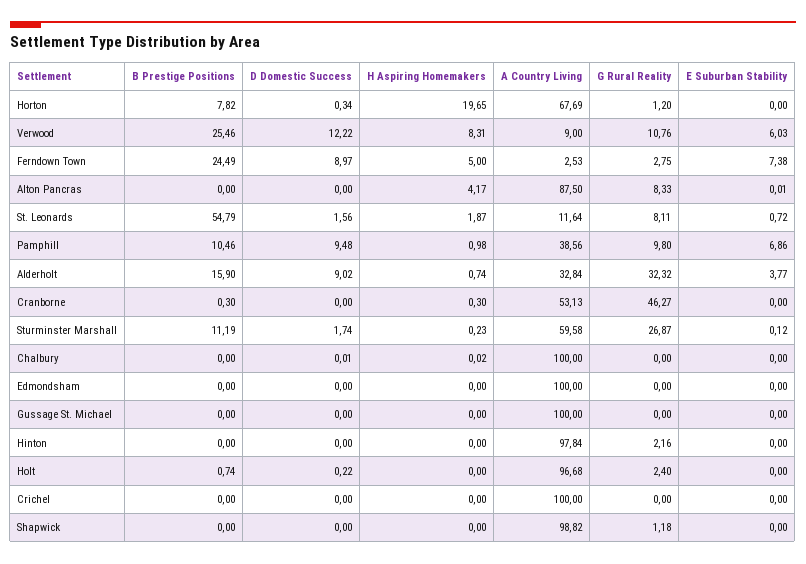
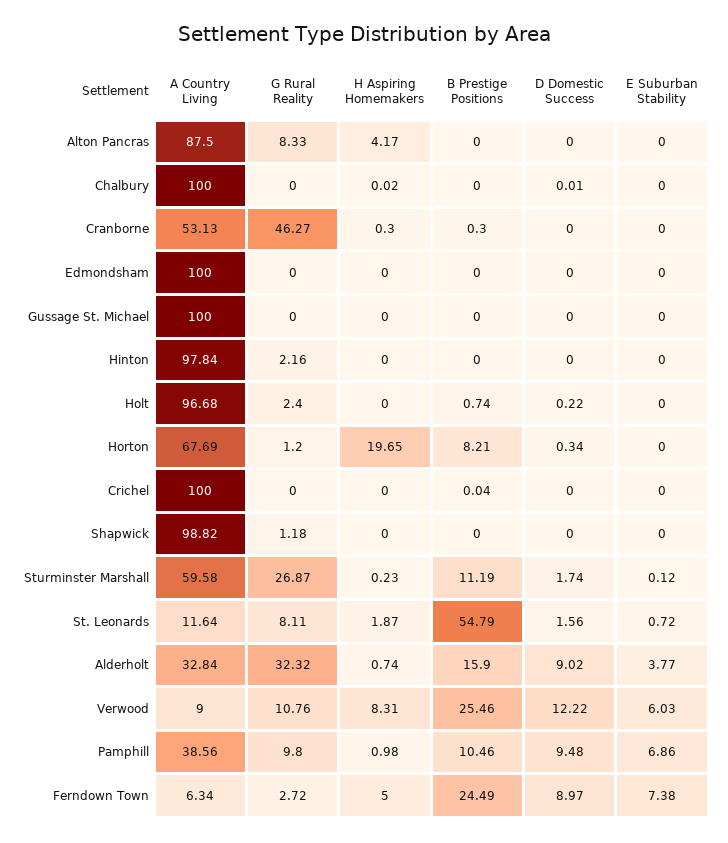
  {
    "B Prestige Positions": {
-     "Horton": 7.82,
+     "Horton": 8.21,
      "Verwood": 25.46,
      "Ferndown Town": 24.49,
      "Alton Pancras": 0,
      "St. Leonards": 54.79,
      "Pamphill": 10.46,
      "Alderholt": 15.9,
      "Cranborne": 0.3,
      "Sturminster Marshall": 11.19,
      "Chalbury": 0,
      "Edmondsham": 0,
      "Gussage St. Michael": 0,
      "Hinton": 0,
      "Holt": 0.74,
-     "Crichel": 0,
+     "Crichel": 0.04,
      "Shapwick": 0
    },
    "D Domestic Success": {
      "Horton": 0.34,
      "Verwood": 12.22,
      "Ferndown Town": 8.97,
      "Alton Pancras": 0,
      "St. Leonards": 1.56,
      "Pamphill": 9.48,
      "Alderholt": 9.02,
      "Cranborne": 0,
      "Sturminster Marshall": 1.74,
      "Chalbury": 0.01,
      "Edmondsham": 0,
      "Gussage St. Michael": 0,
      "Hinton": 0,
      "Holt": 0.22,
      "Crichel": 0,
      "Shapwick": 0
    },
    "H Aspiring Homemakers": {
      "Horton": 19.65,
      "Verwood": 8.31,
      "Ferndown Town": 5,
      "Alton Pancras": 4.17,
      "St. Leonards": 1.87,
      "Pamphill": 0.98,
      "Alderholt": 0.74,
      "Cranborne": 0.3,
      "Sturminster Marshall": 0.23,
      "Chalbury": 0.02,
      "Edmondsham": 0,
      "Gussage St. Michael": 0,
      "Hinton": 0,
      "Holt": 0,
      "Crichel": 0,
      "Shapwick": 0
    },
    "A Country Living": {
      "Horton": 67.69,
      "Verwood": 9,
-     "Ferndown Town": 2.53,
+     "Ferndown Town": 6.34,
      "Alton Pancras": 87.5,
      "St. Leonards": 11.64,
      "Pamphill": 38.56,
      "Alderholt": 32.84,
      "Cranborne": 53.13,
      "Sturminster Marshall": 59.58,
      "Chalbury": 100,
      "Edmondsham": 100,
      "Gussage St. Michael": 100,
      "Hinton": 97.84,
      "Holt": 96.68,
      "Crichel": 100,
      "Shapwick": 98.82
    },
    "G Rural Reality": {
      "Horton": 1.2,
      "Verwood": 10.76,
-     "Ferndown Town": 2.75,
+     "Ferndown Town": 2.72,
      "Alton Pancras": 8.33,
      "St. Leonards": 8.11,
      "Pamphill": 9.8,
      "Alderholt": 32.32,
      "Cranborne": 46.27,
      "Sturminster Marshall": 26.87,
      "Chalbury": 0,
      "Edmondsham": 0,
      "Gussage St. Michael": 0,
      "Hinton": 2.16,
      "Holt": 2.4,
      "Crichel": 0,
      "Shapwick": 1.18
    },
    "E Suburban Stability": {
      "Horton": 0,
      "Verwood": 6.03,
      "Ferndown Town": 7.38,
-     "Alton Pancras": 0.01,
+     "Alton Pancras": 0,
      "St. Leonards": 0.72,
      "Pamphill": 6.86,
      "Alderholt": 3.77,
      "Cranborne": 0,
      "Sturminster Marshall": 0.12,
      "Chalbury": 0,
      "Edmondsham": 0,
      "Gussage St. Michael": 0,
      "Hinton": 0,
      "Holt": 0,
      "Crichel": 0,
      "Shapwick": 0
    }
  }

